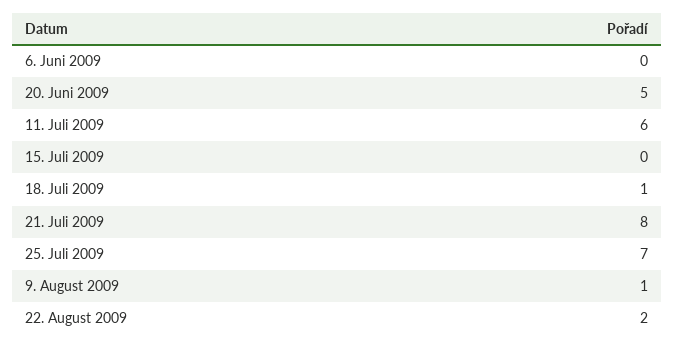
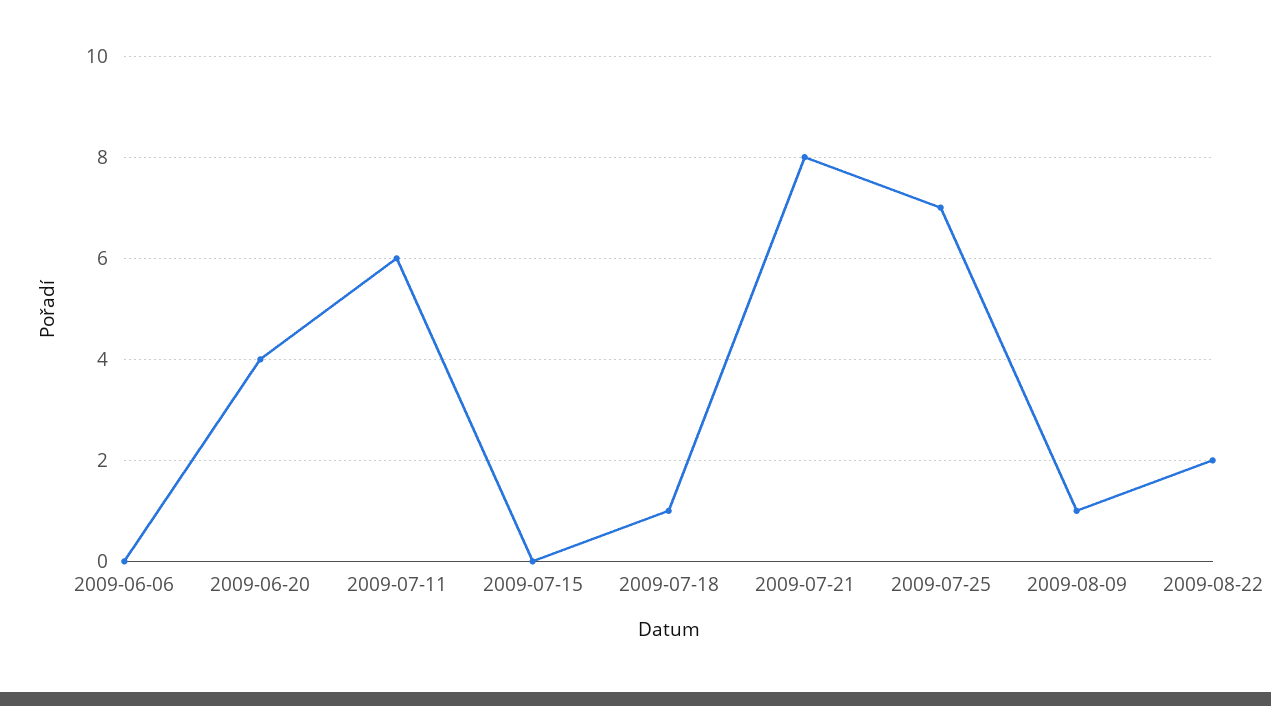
  {
    "6. Juni 2009": 0,
-   "20. Juni 2009": 5,
+   "20. Juni 2009": 4,
    "11. Juli 2009": 6,
    "15. Juli 2009": 0,
    "18. Juli 2009": 1,
    "21. Juli 2009": 8,
    "25. Juli 2009": 7,
    "9. August 2009": 1,
    "22. August 2009": 2
  }

